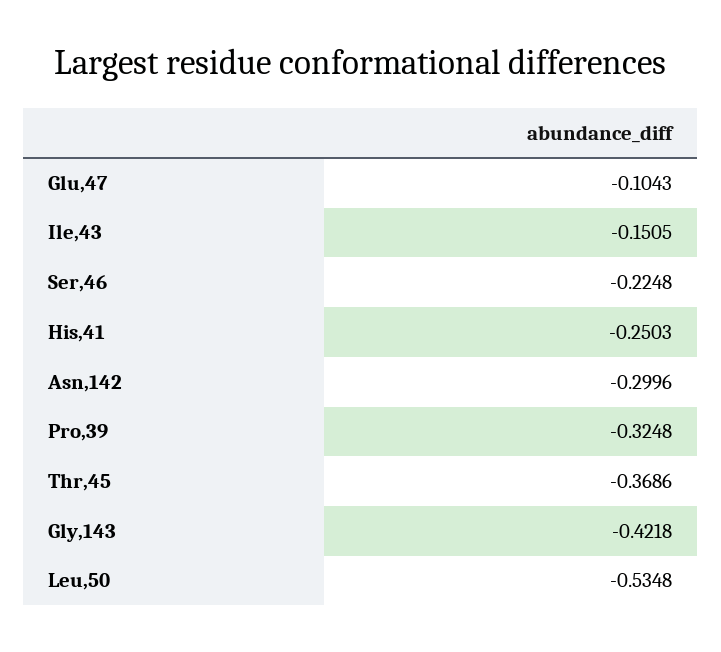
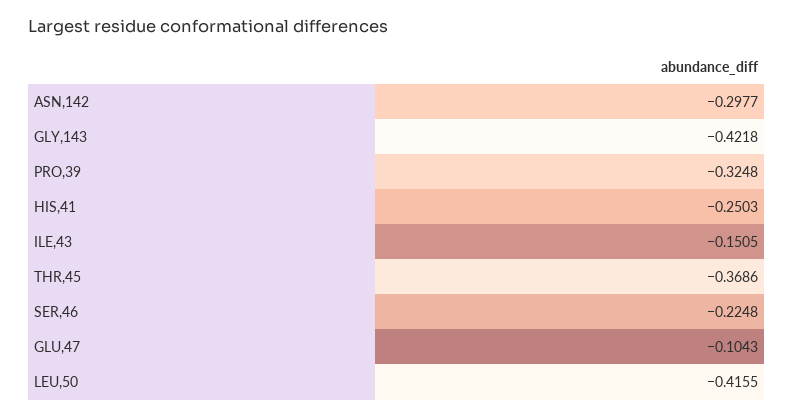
  {
    "Glu,47": -0.1043,
    "Ile,43": -0.1505,
    "Ser,46": -0.2248,
    "His,41": -0.2503,
-   "Asn,142": -0.2996,
+   "Asn,142": -0.2977,
    "Pro,39": -0.3248,
    "Thr,45": -0.3686,
    "Gly,143": -0.4218,
-   "Leu,50": -0.5348
+   "Leu,50": -0.4155
  }

